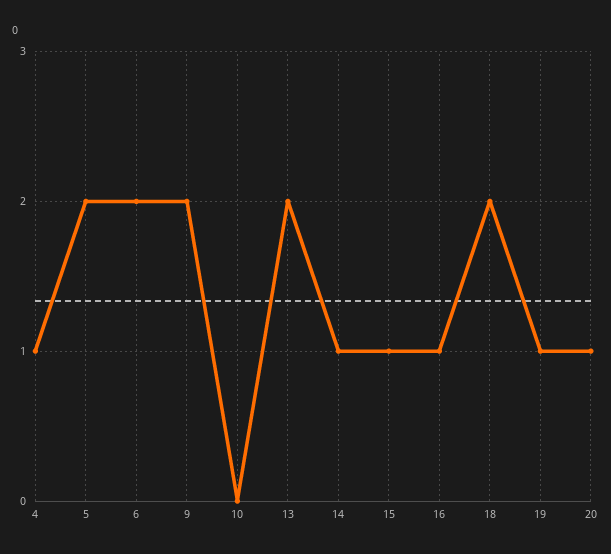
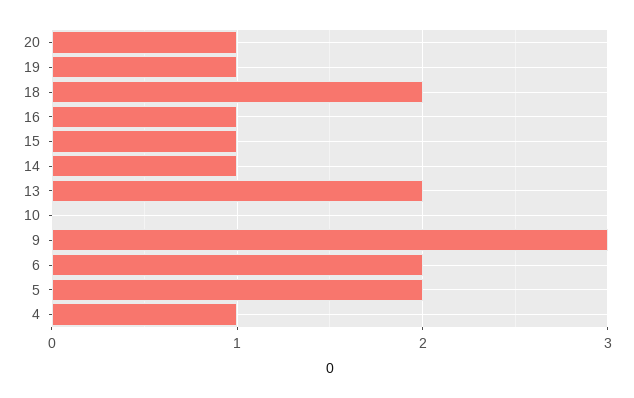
  {
    "4": 1,
    "5": 2,
    "6": 2,
-   "9": 2,
+   "9": 3,
    "10": 0,
    "13": 2,
    "14": 1,
    "15": 1,
    "16": 1,
    "18": 2,
    "19": 1,
    "20": 1
  }

